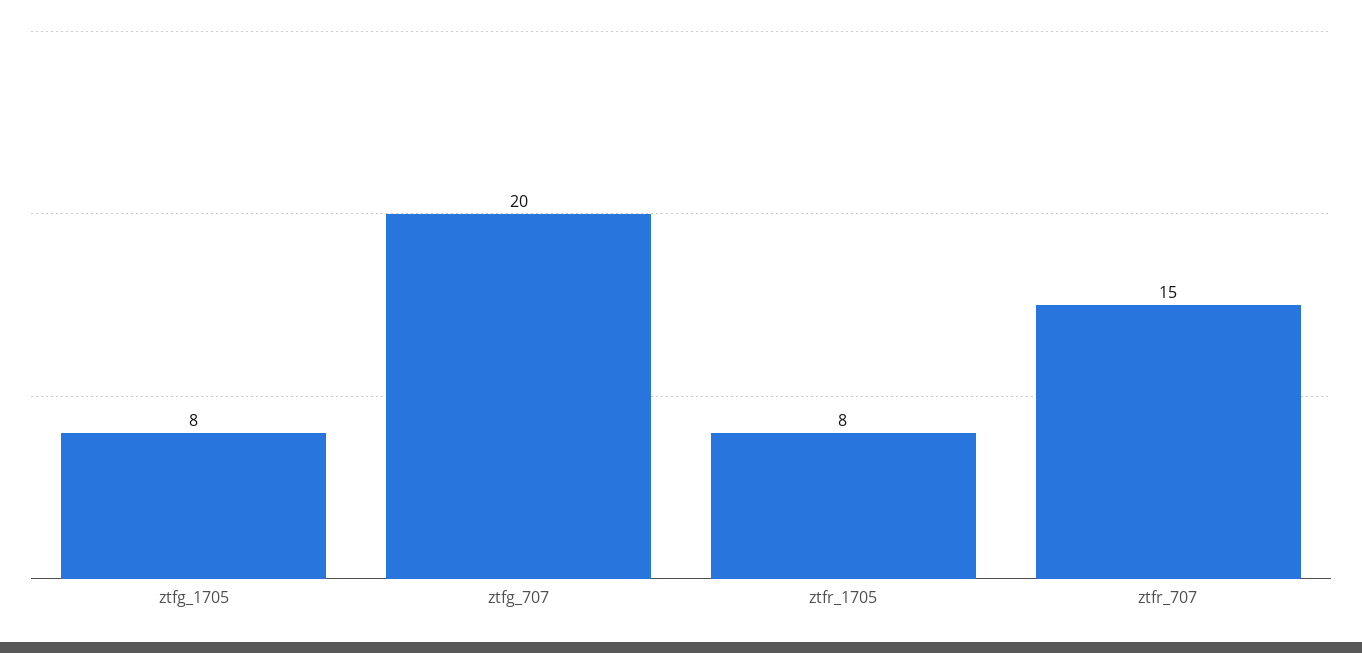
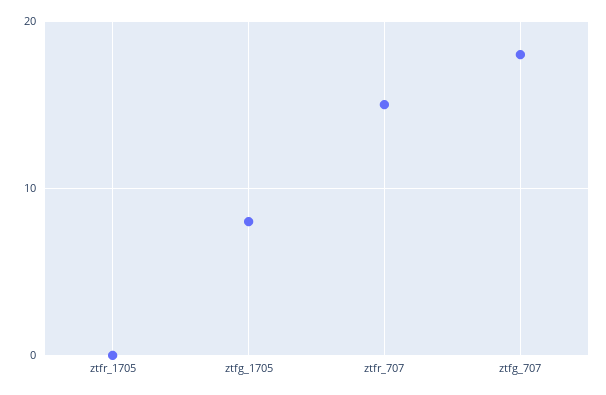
  {
    "ztfg_1705": 8,
-   "ztfg_707": 20,
+   "ztfg_707": 18,
-   "ztfr_1705": 8,
+   "ztfr_1705": 0,
    "ztfr_707": 15
  }

